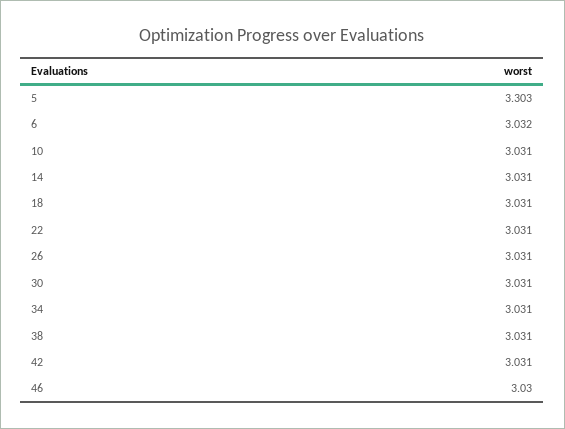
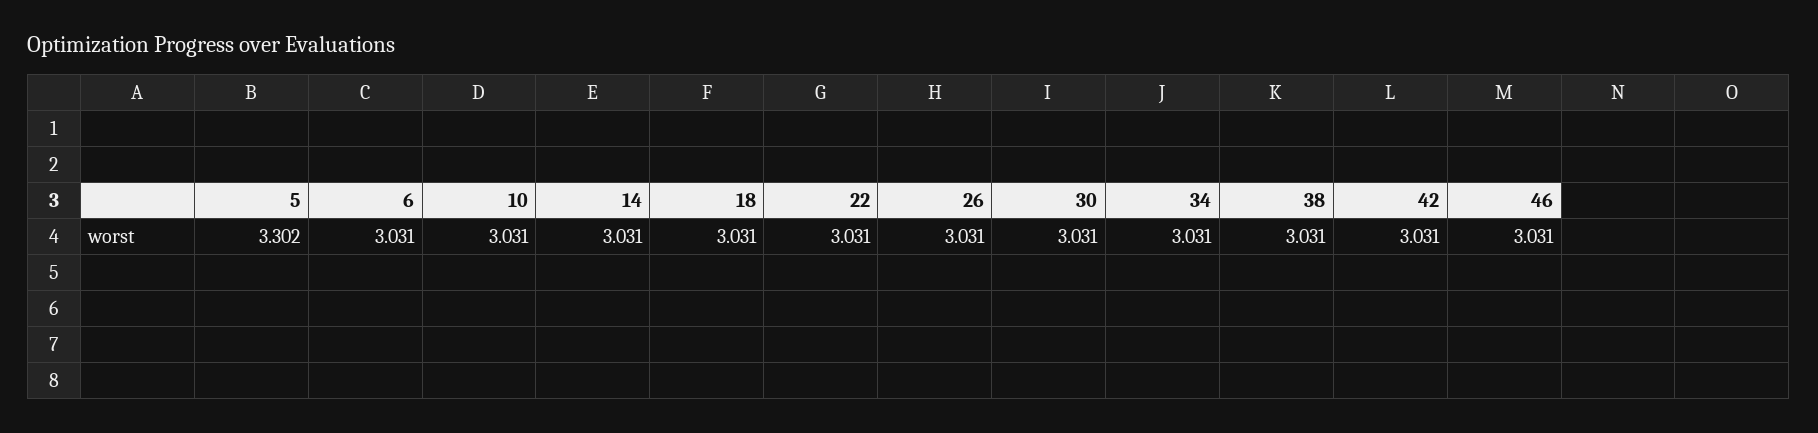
  {
-   "5": 3.303,
+   "5": 3.302,
-   "6": 3.032,
+   "6": 3.031,
    "10": 3.031,
    "14": 3.031,
    "18": 3.031,
    "22": 3.031,
    "26": 3.031,
    "30": 3.031,
    "34": 3.031,
    "38": 3.031,
    "42": 3.031,
-   "46": 3.03
+   "46": 3.031
  }

